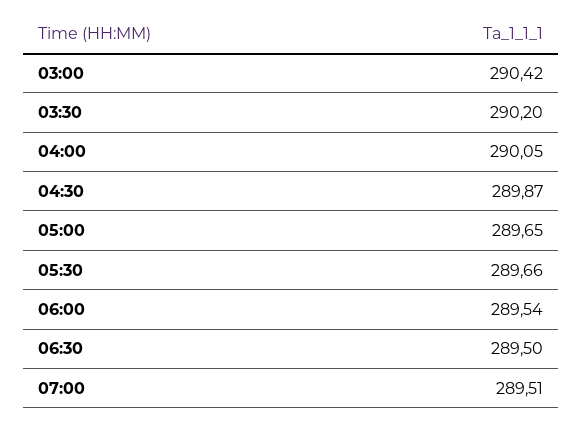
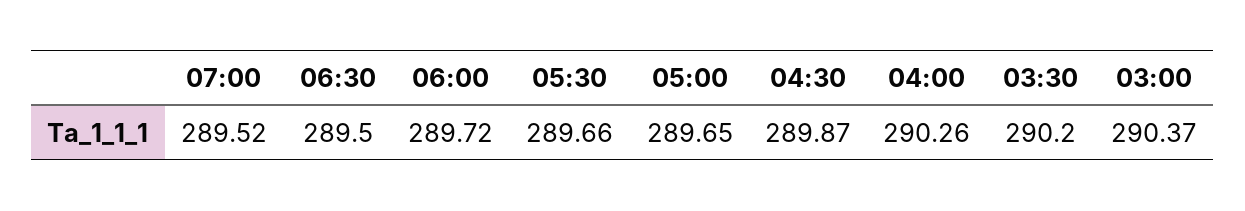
  {
-   "03:00": 290.42,
+   "03:00": 290.37,
    "03:30": 290.2,
-   "04:00": 290.05,
+   "04:00": 290.26,
    "04:30": 289.87,
    "05:00": 289.65,
    "05:30": 289.66,
-   "06:00": 289.54,
+   "06:00": 289.72,
    "06:30": 289.5,
-   "07:00": 289.51
+   "07:00": 289.52
  }

